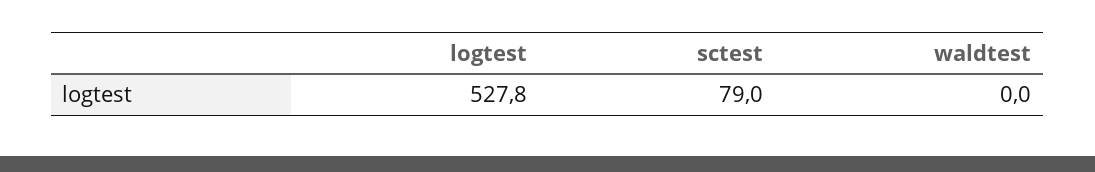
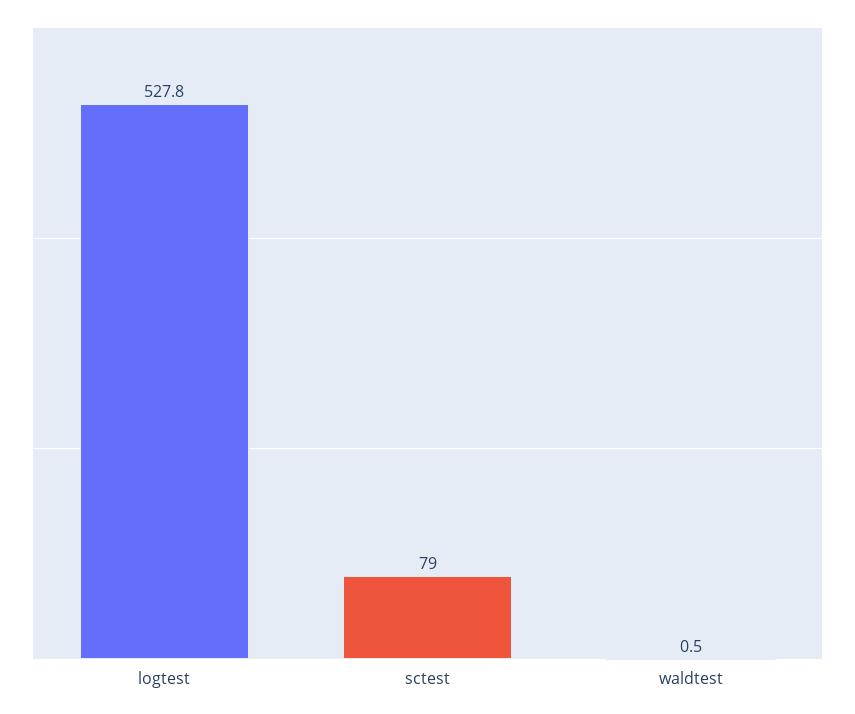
  {
    "logtest": 527.8,
    "sctest": 79,
-   "waldtest": 0
+   "waldtest": 0.5
  }

